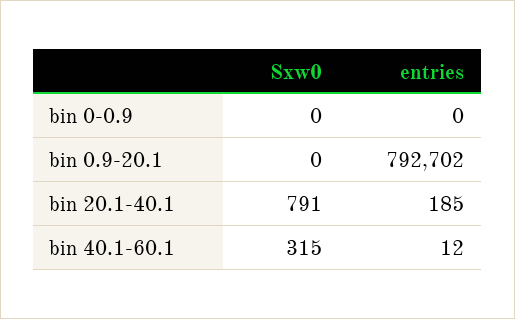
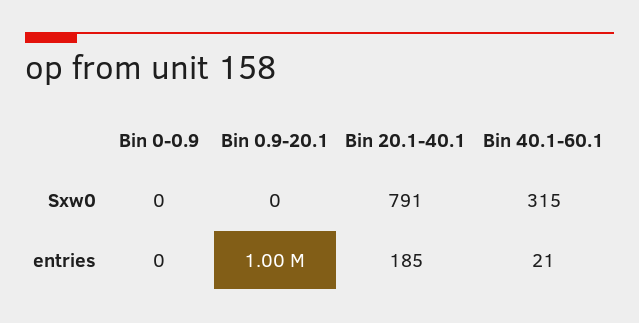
  {
    "Sxw0": {
      "bin 0-0.9": 0,
      "bin 0.9-20.1": 0,
      "bin 20.1-40.1": 791,
      "bin 40.1-60.1": 315
    },
    "entries": {
      "bin 0-0.9": 0,
-     "bin 0.9-20.1": 792702,
+     "bin 0.9-20.1": 1000000,
      "bin 20.1-40.1": 185,
-     "bin 40.1-60.1": 12
+     "bin 40.1-60.1": 21
    }
  }

